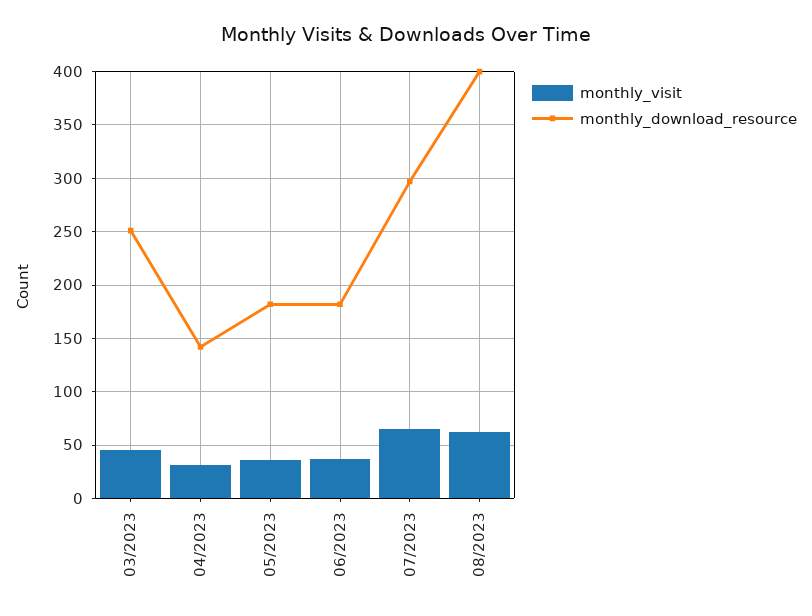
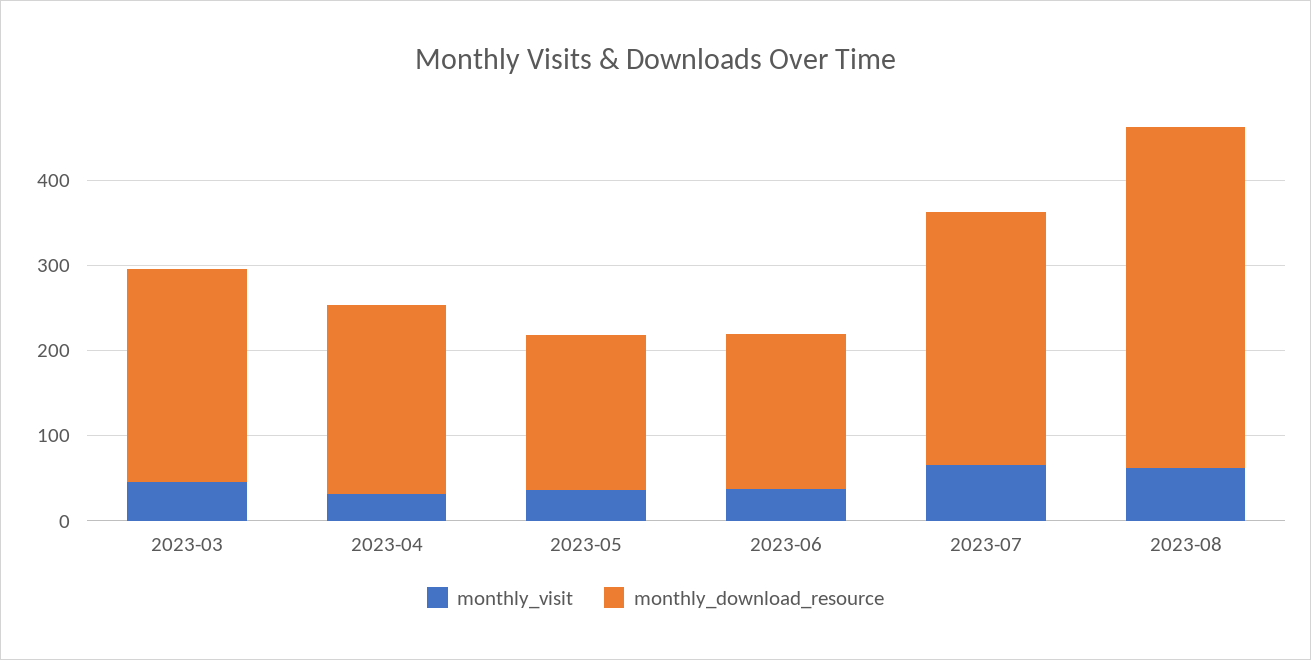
  {
    "monthly_visit": {
      "03/2023": 50,
      "04/2023": 30,
      "05/2023": 40,
      "06/2023": 40,
      "07/2023": 70,
      "08/2023": 60
    },
    "monthly_download_resource": {
      "03/2023": 250,
-     "04/2023": 140,
+     "04/2023": 220,
      "05/2023": 180,
      "06/2023": 180,
      "07/2023": 300,
      "08/2023": 400
    }
  }

